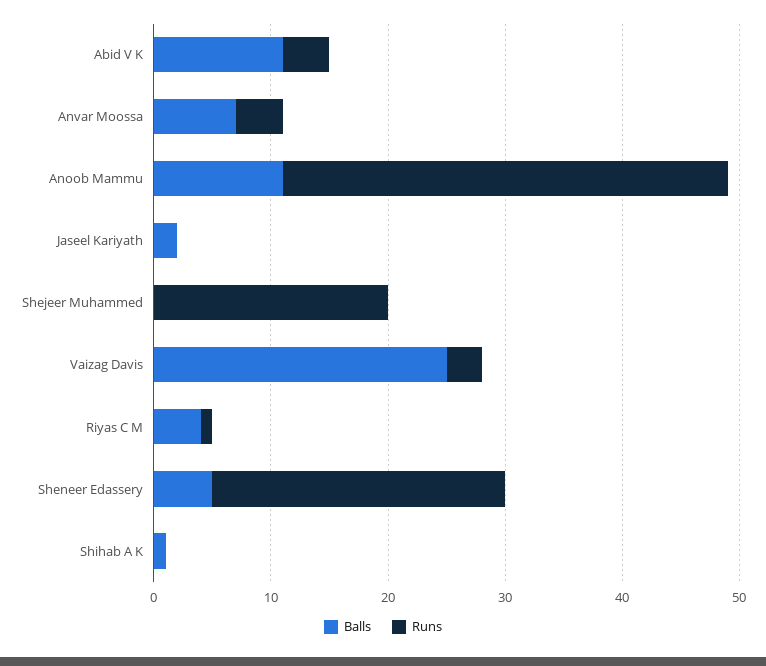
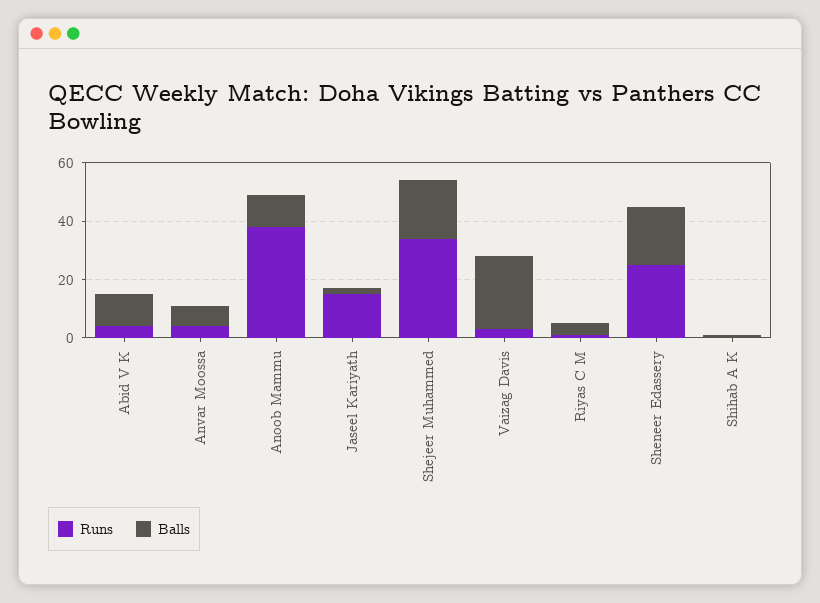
  {
    "Balls": {
      "Abid V K": 11,
      "Anvar Moossa": 7,
      "Anoob Mammu": 11,
      "Jaseel Kariyath": 2,
-     "Shejeer Muhammed": 0,
+     "Shejeer Muhammed": 20,
      "Vaizag Davis": 25,
      "Riyas C M": 4,
-     "Sheneer Edassery": 5,
+     "Sheneer Edassery": 20,
      "Shihab A K": 1
    },
    "Runs": {
      "Abid V K": 4,
      "Anvar Moossa": 4,
      "Anoob Mammu": 38,
-     "Jaseel Kariyath": 0,
+     "Jaseel Kariyath": 15,
-     "Shejeer Muhammed": 20,
+     "Shejeer Muhammed": 35,
      "Vaizag Davis": 3,
      "Riyas C M": 1,
      "Sheneer Edassery": 25,
      "Shihab A K": 0
    }
  }

